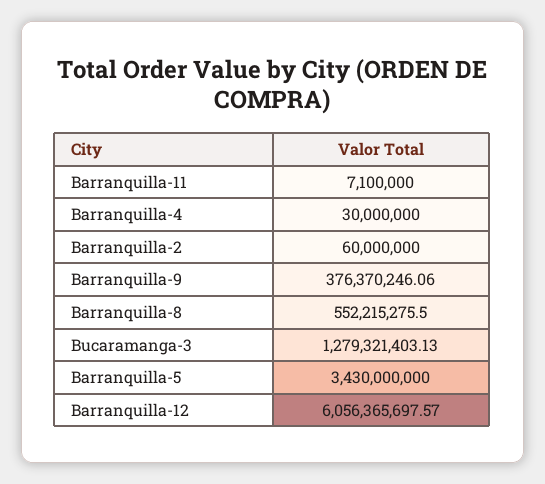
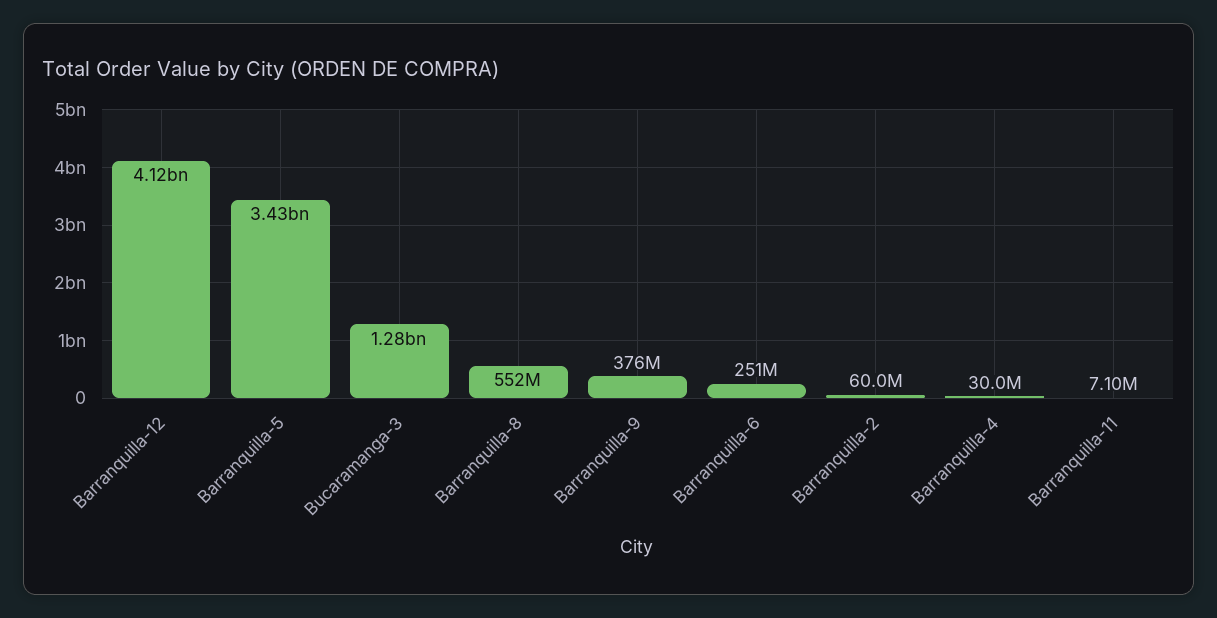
  {
    "Barranquilla-11": 7100000,
    "Barranquilla-4": 30000000,
    "Barranquilla-2": 60000000,
    "Barranquilla-9": 376370246.06,
    "Barranquilla-8": 552215275.5,
    "Bucaramanga-3": 1279321403.13,
    "Barranquilla-5": 3430000000,
-   "Barranquilla-12": 6056365697.57
+   "Barranquilla-12": 4120000000,
+   "Barranquilla-6": 251000000
  }

